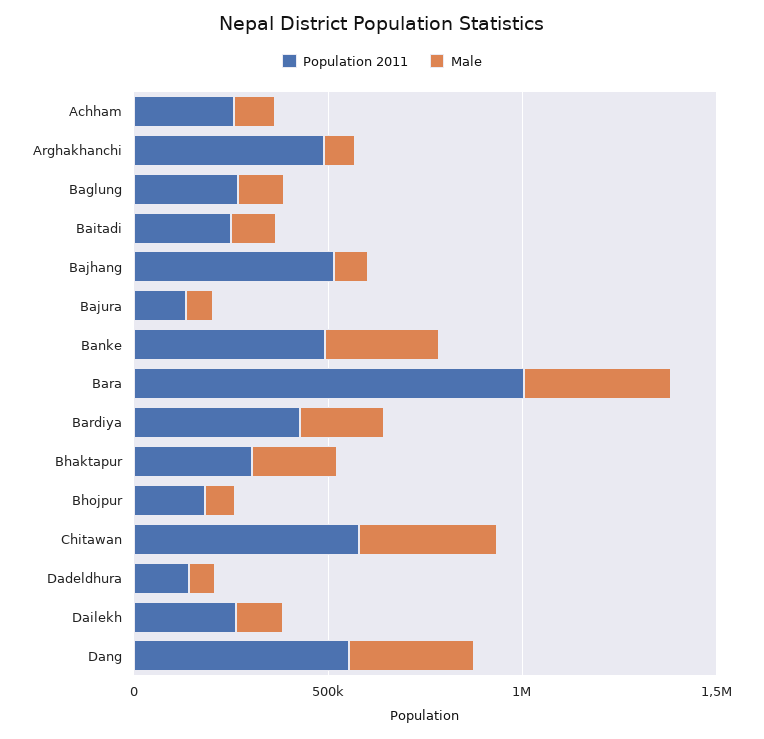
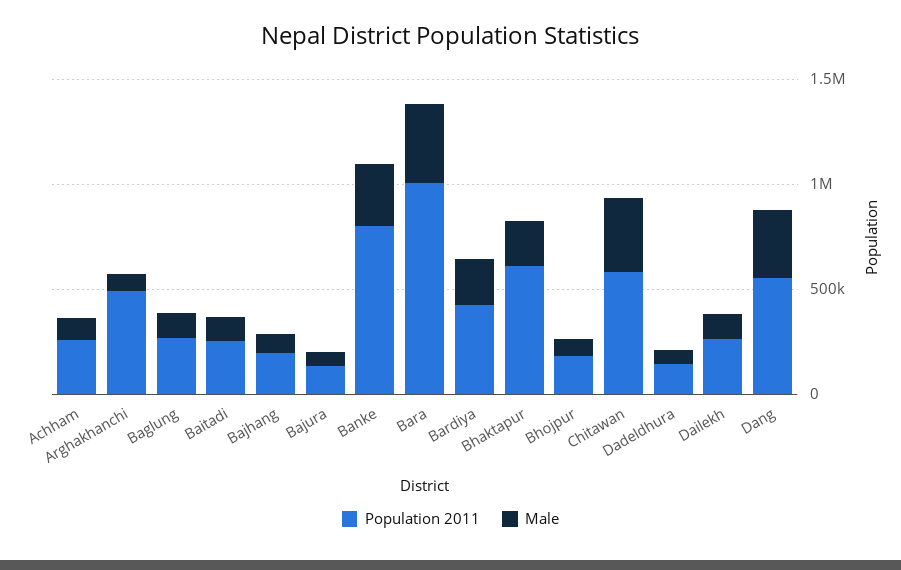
  {
    "Population 2011": {
      "Achham": 300000,
      "Arghakhanchi": 500000,
      "Baglung": 300000,
      "Baitadi": 300000,
-     "Bajhang": 500000,
+     "Bajhang": 200000,
      "Bajura": 100000,
-     "Banke": 500000,
+     "Banke": 800000,
      "Bara": 1000000,
      "Bardiya": 400000,
-     "Bhaktapur": 300000,
+     "Bhaktapur": 600000,
      "Bhojpur": 200000,
      "Chitawan": 600000,
      "Dadeldhura": 100000,
      "Dailekh": 300000,
      "Dang": 600000
    },
    "Male": {
      "Achham": 100000,
      "Arghakhanchi": 100000,
      "Baglung": 100000,
      "Baitadi": 100000,
      "Bajhang": 100000,
      "Bajura": 100000,
      "Banke": 300000,
      "Bara": 400000,
      "Bardiya": 200000,
      "Bhaktapur": 200000,
      "Bhojpur": 100000,
      "Chitawan": 400000,
      "Dadeldhura": 100000,
      "Dailekh": 100000,
      "Dang": 300000
    }
  }

